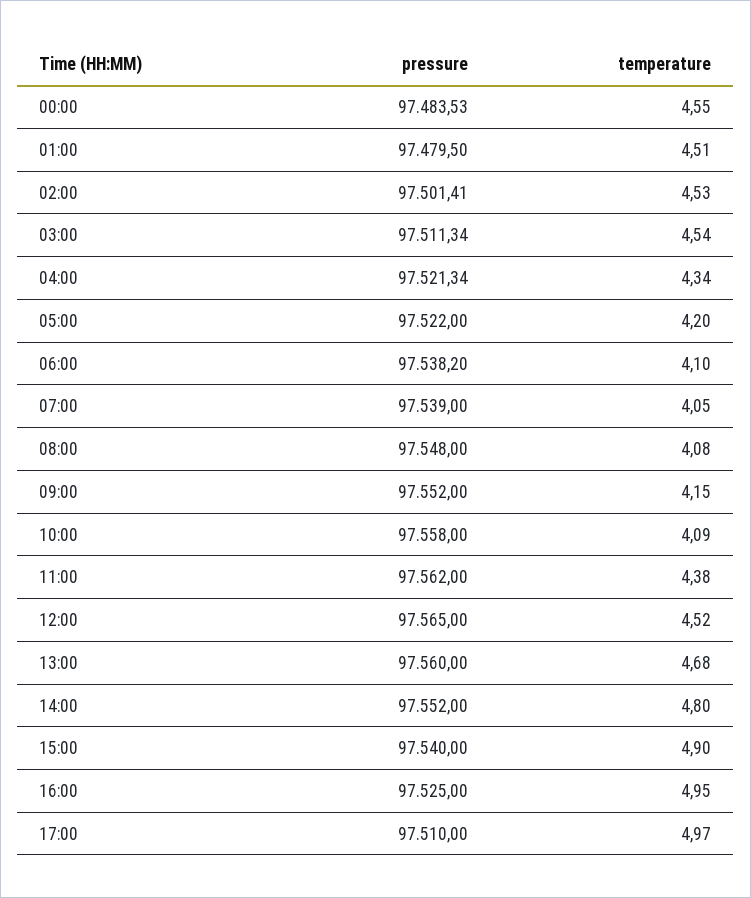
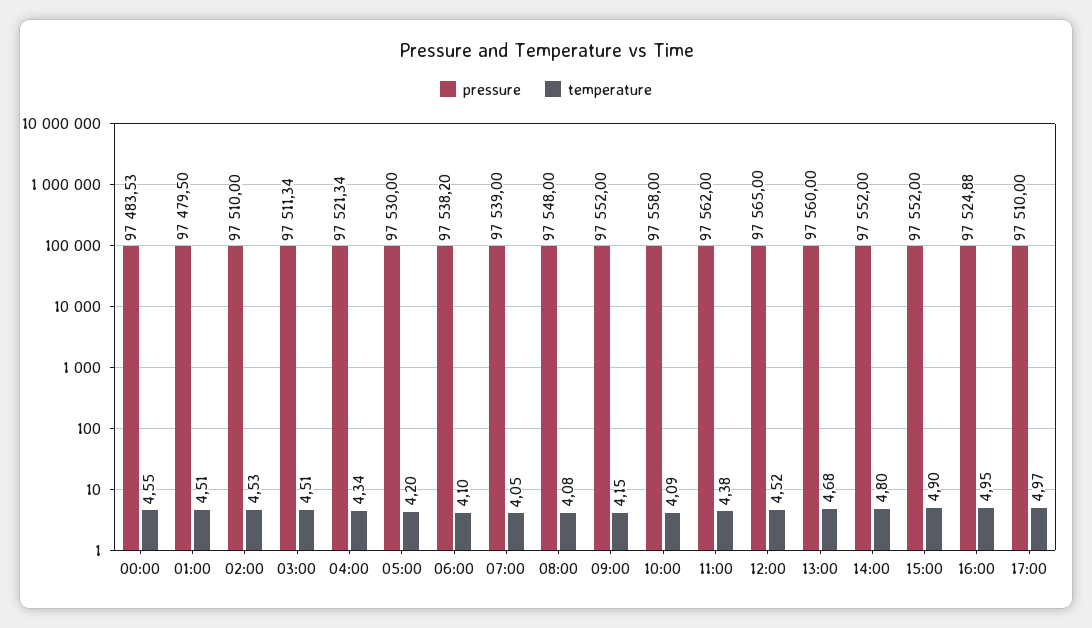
  {
    "pressure": {
      "00:00": 97483.53,
      "01:00": 97479.5,
-     "02:00": 97501.41,
+     "02:00": 97510,
      "03:00": 97511.34,
      "04:00": 97521.34,
-     "05:00": 97522,
+     "05:00": 97530,
      "06:00": 97538.2,
      "07:00": 97539,
      "08:00": 97548,
      "09:00": 97552,
      "10:00": 97558,
      "11:00": 97562,
      "12:00": 97565,
      "13:00": 97560,
      "14:00": 97552,
-     "15:00": 97540,
+     "15:00": 97552,
-     "16:00": 97525,
+     "16:00": 97524.88,
      "17:00": 97510
    },
    "temperature": {
      "00:00": 4.55,
      "01:00": 4.51,
      "02:00": 4.53,
-     "03:00": 4.54,
+     "03:00": 4.51,
      "04:00": 4.34,
      "05:00": 4.2,
      "06:00": 4.1,
      "07:00": 4.05,
      "08:00": 4.08,
      "09:00": 4.15,
      "10:00": 4.09,
      "11:00": 4.38,
      "12:00": 4.52,
      "13:00": 4.68,
      "14:00": 4.8,
      "15:00": 4.9,
      "16:00": 4.95,
      "17:00": 4.97
    }
  }

